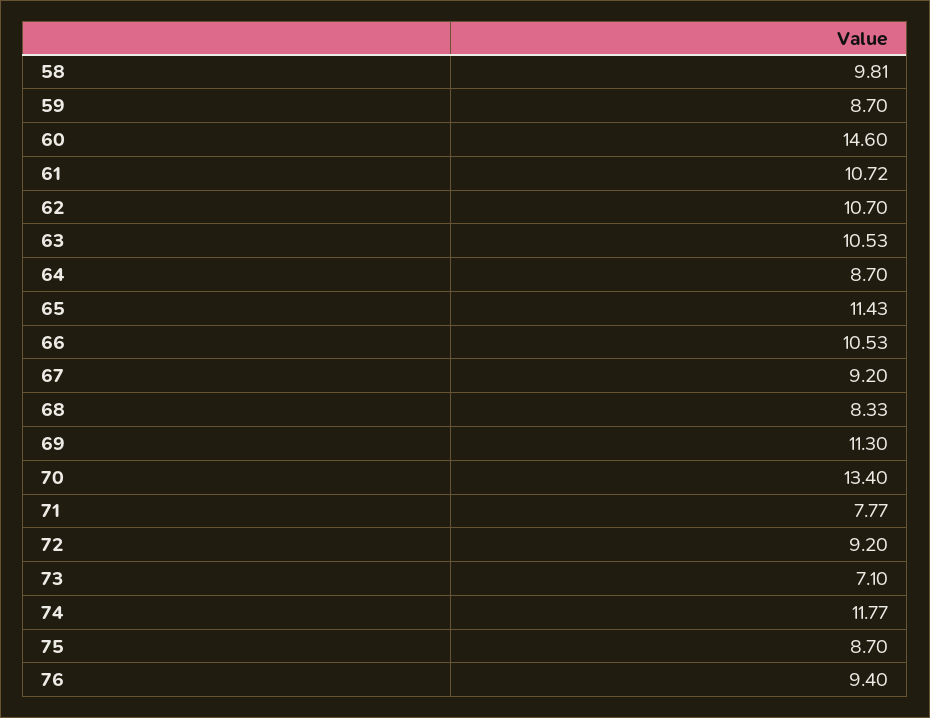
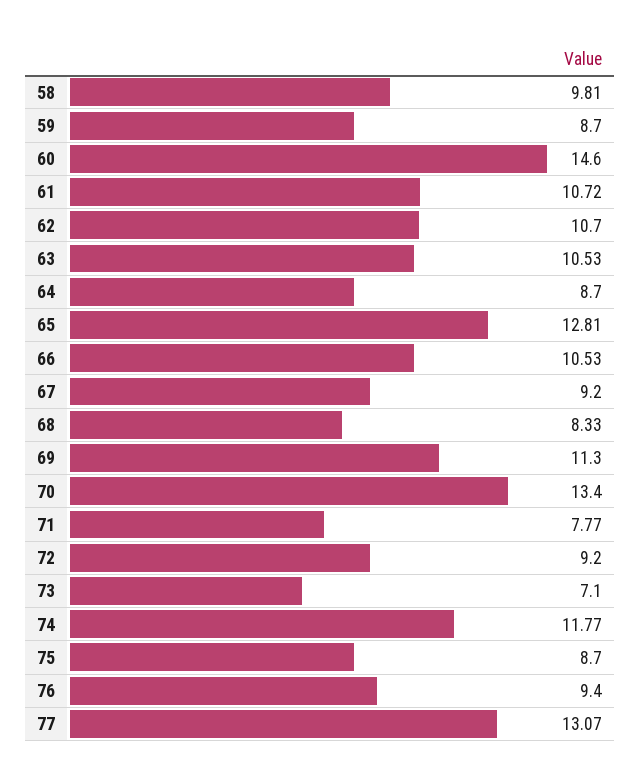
  {
    "58": 9.81,
    "59": 8.7,
    "60": 14.6,
    "61": 10.72,
    "62": 10.7,
    "63": 10.53,
    "64": 8.7,
-   "65": 11.43,
+   "65": 12.81,
    "66": 10.53,
    "67": 9.2,
    "68": 8.33,
    "69": 11.3,
    "70": 13.4,
    "71": 7.77,
    "72": 9.2,
    "73": 7.1,
    "74": 11.77,
    "75": 8.7,
-   "76": 9.4
+   "76": 9.4,
+   "77": 13.07
  }

